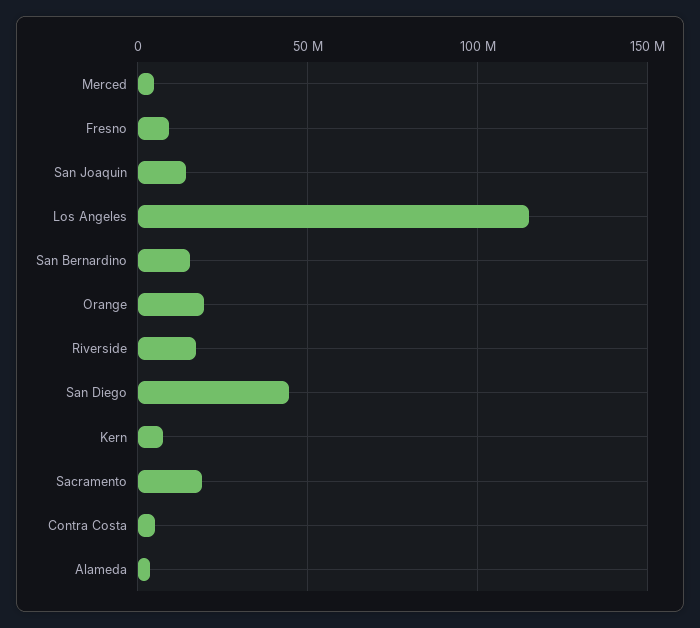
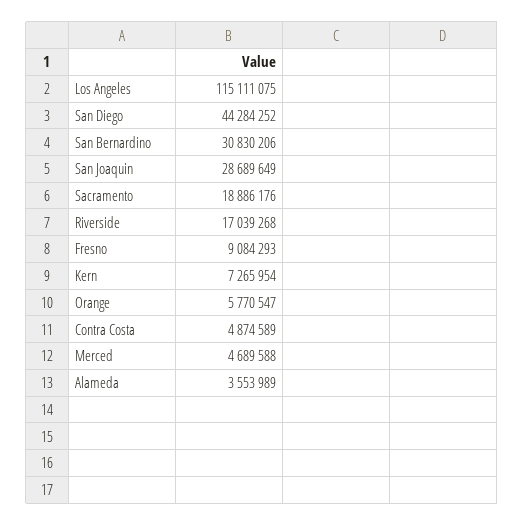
  {
    "Merced": 4689588,
    "Fresno": 9084293,
-   "San Joaquin": 15000000,
+   "San Joaquin": 28689649,
    "Los Angeles": 115111075,
-   "San Bernardino": 15000000,
+   "San Bernardino": 30830206,
-   "Orange": 20000000,
+   "Orange": 5770547,
    "Riverside": 17039268,
    "San Diego": 44284252,
    "Kern": 7265954,
    "Sacramento": 18886176,
    "Contra Costa": 4874589,
    "Alameda": 3553989
  }

